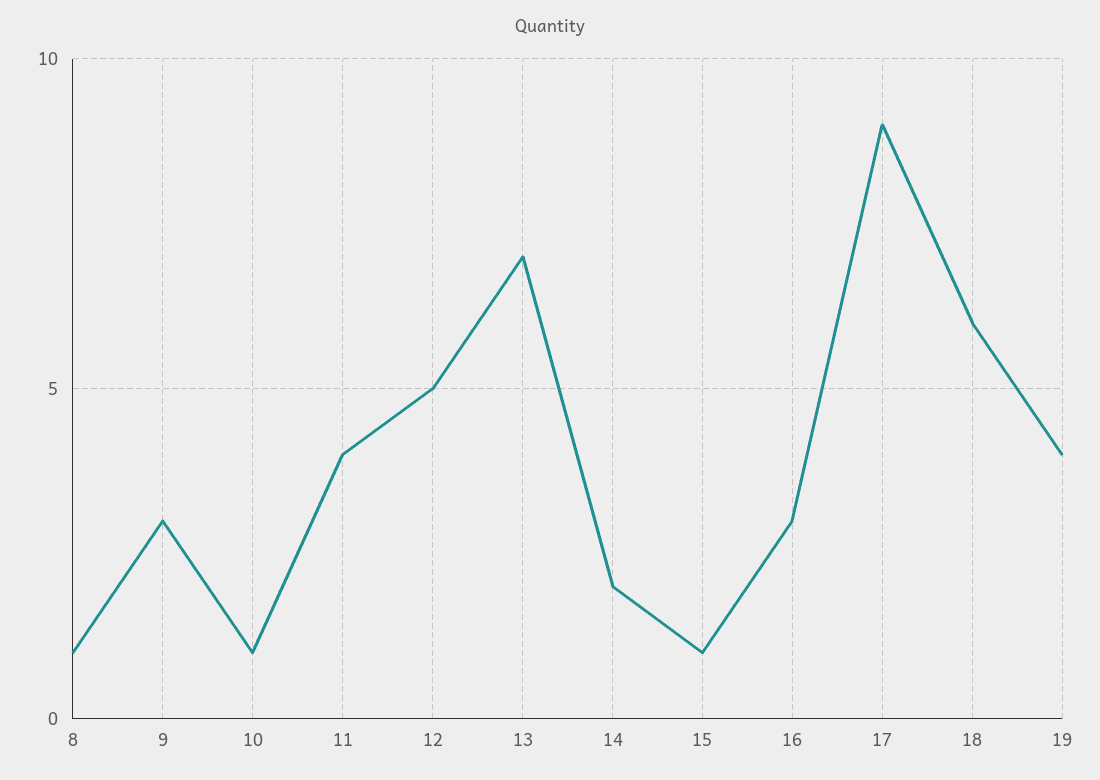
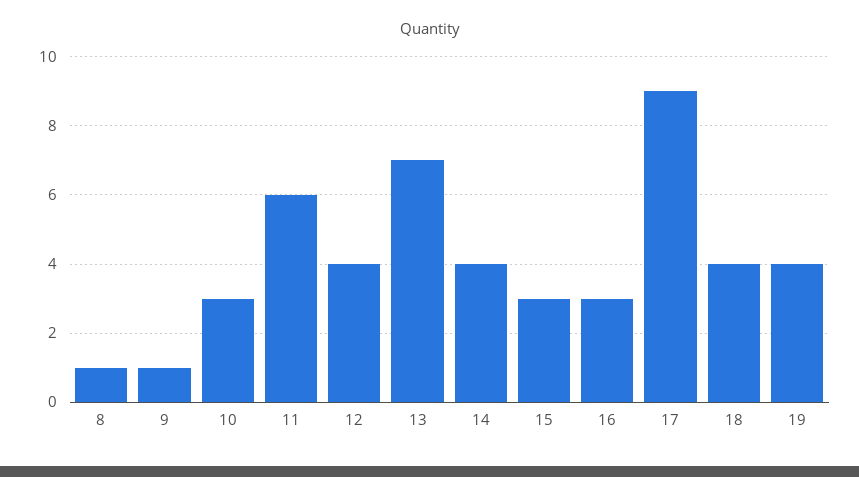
  {
    "8": 1,
-   "9": 3,
+   "9": 1,
-   "10": 1,
+   "10": 3,
-   "11": 4,
+   "11": 6,
-   "12": 5,
+   "12": 4,
    "13": 7,
-   "14": 2,
+   "14": 4,
-   "15": 1,
+   "15": 3,
    "16": 3,
    "17": 9,
-   "18": 6,
+   "18": 4,
    "19": 4
  }

